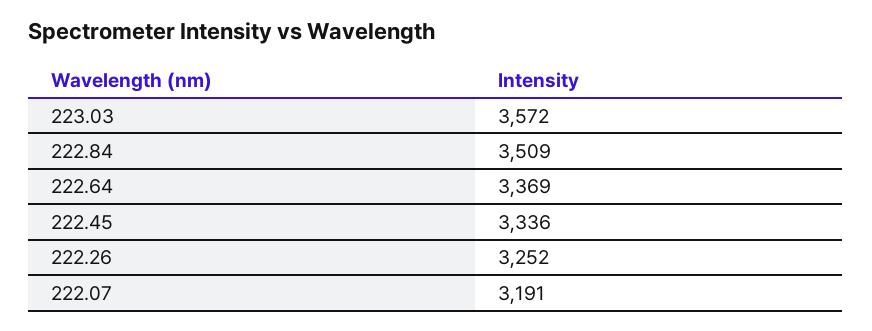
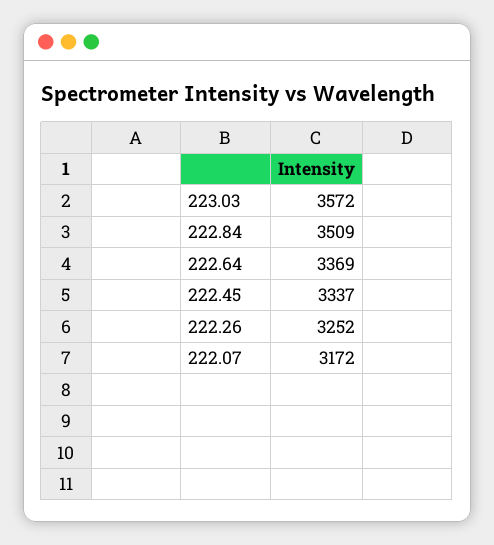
  {
    "223.03": 3572,
    "222.84": 3509,
    "222.64": 3369,
-   "222.45": 3336,
+   "222.45": 3337,
    "222.26": 3252,
-   "222.07": 3191
+   "222.07": 3172
  }

